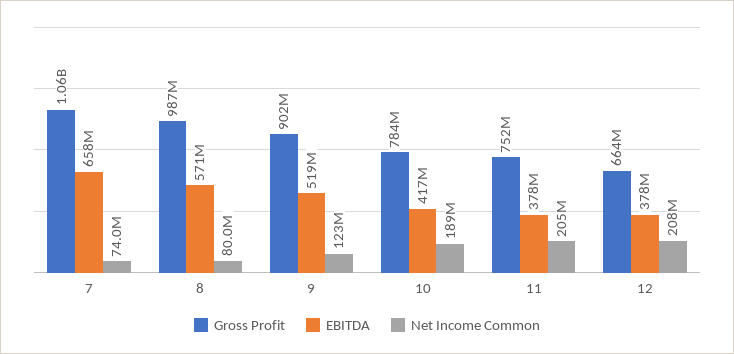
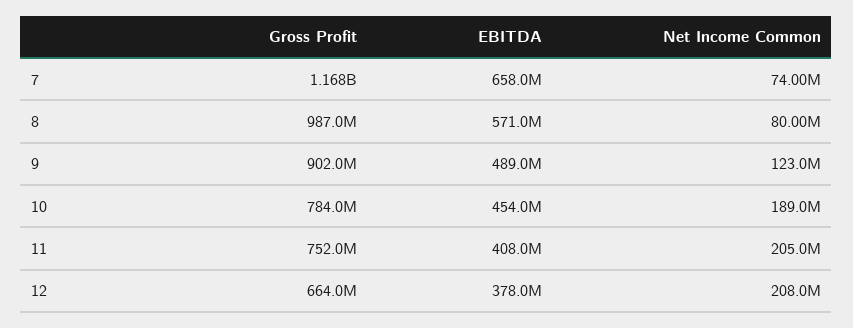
  {
    "Gross Profit": {
-     "7": 1060000000,
+     "7": 1168000000,
      "8": 987000000,
      "9": 902000000,
      "10": 784000000,
      "11": 752000000,
      "12": 664000000
    },
    "EBITDA": {
      "7": 658000000,
      "8": 571000000,
-     "9": 519000000,
+     "9": 489000000,
-     "10": 417000000,
+     "10": 454000000,
-     "11": 378000000,
+     "11": 408000000,
      "12": 378000000
    },
    "Net Income Common": {
      "7": 74000000,
      "8": 80000000,
      "9": 123000000,
      "10": 189000000,
      "11": 205000000,
      "12": 208000000
    }
  }

